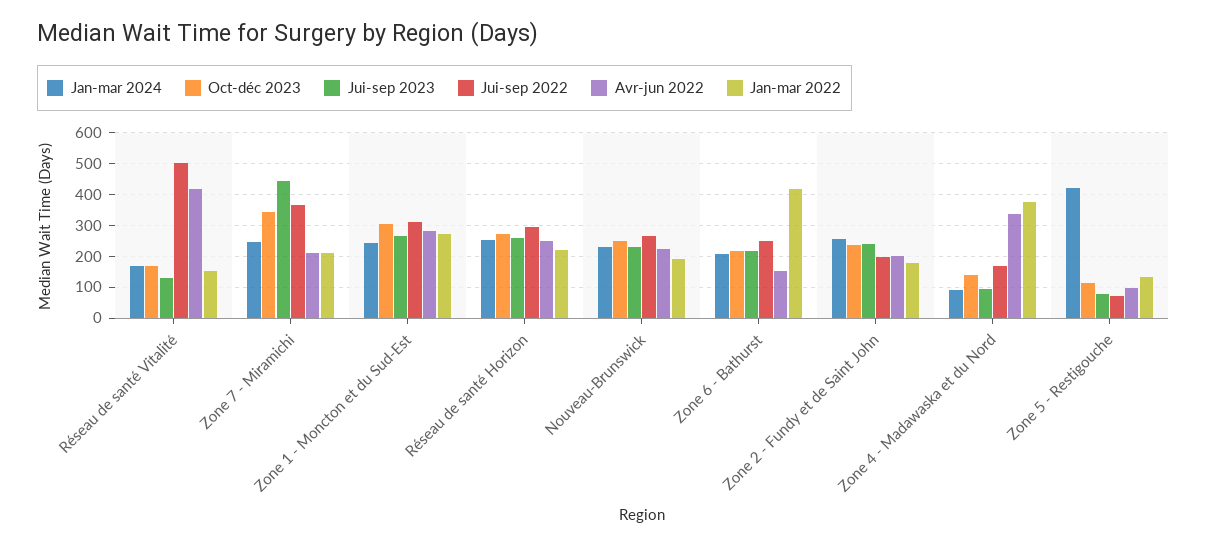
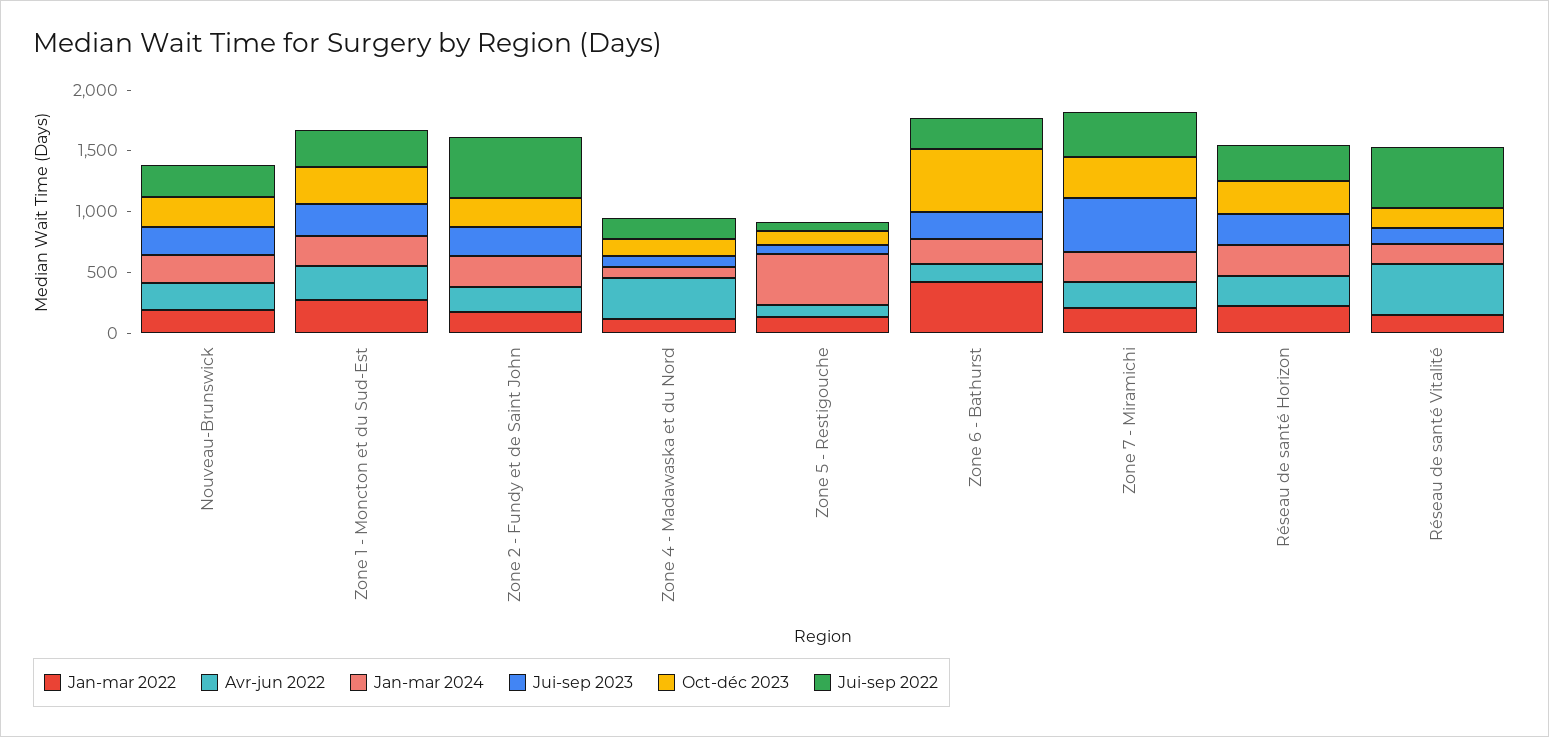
  {
    "Jan-mar 2024": {
      "Réseau de santé Vitalité": 160,
      "Zone 7 - Miramichi": 240,
      "Zone 1 - Moncton et du Sud-Est": 240,
      "Réseau de santé Horizon": 260,
      "Nouveau-Brunswick": 220,
      "Zone 6 - Bathurst": 200,
      "Zone 2 - Fundy et de Saint John": 260,
      "Zone 4 - Madawaska et du Nord": 100,
      "Zone 5 - Restigouche": 420
    },
    "Oct-déc 2023": {
      "Réseau de santé Vitalité": 160,
      "Zone 7 - Miramichi": 340,
      "Zone 1 - Moncton et du Sud-Est": 300,
      "Réseau de santé Horizon": 280,
      "Nouveau-Brunswick": 240,
-     "Zone 6 - Bathurst": 220,
+     "Zone 6 - Bathurst": 500,
      "Zone 2 - Fundy et de Saint John": 240,
      "Zone 4 - Madawaska et du Nord": 140,
      "Zone 5 - Restigouche": 120
    },
    "Jui-sep 2023": {
      "Réseau de santé Vitalité": 120,
      "Zone 7 - Miramichi": 440,
      "Zone 1 - Moncton et du Sud-Est": 260,
      "Réseau de santé Horizon": 260,
      "Nouveau-Brunswick": 240,
      "Zone 6 - Bathurst": 220,
      "Zone 2 - Fundy et de Saint John": 240,
      "Zone 4 - Madawaska et du Nord": 100,
      "Zone 5 - Restigouche": 80
    },
    "Jui-sep 2022": {
      "Réseau de santé Vitalité": 500,
      "Zone 7 - Miramichi": 360,
      "Zone 1 - Moncton et du Sud-Est": 320,
      "Réseau de santé Horizon": 300,
      "Nouveau-Brunswick": 260,
      "Zone 6 - Bathurst": 260,
-     "Zone 2 - Fundy et de Saint John": 200,
+     "Zone 2 - Fundy et de Saint John": 500,
      "Zone 4 - Madawaska et du Nord": 160,
      "Zone 5 - Restigouche": 80
    },
    "Avr-jun 2022": {
      "Réseau de santé Vitalité": 420,
      "Zone 7 - Miramichi": 220,
      "Zone 1 - Moncton et du Sud-Est": 280,
      "Réseau de santé Horizon": 240,
      "Nouveau-Brunswick": 220,
      "Zone 6 - Bathurst": 160,
      "Zone 2 - Fundy et de Saint John": 200,
      "Zone 4 - Madawaska et du Nord": 340,
      "Zone 5 - Restigouche": 100
    },
    "Jan-mar 2022": {
      "Réseau de santé Vitalité": 160,
      "Zone 7 - Miramichi": 220,
      "Zone 1 - Moncton et du Sud-Est": 280,
      "Réseau de santé Horizon": 220,
      "Nouveau-Brunswick": 200,
      "Zone 6 - Bathurst": 420,
      "Zone 2 - Fundy et de Saint John": 180,
-     "Zone 4 - Madawaska et du Nord": 380,
+     "Zone 4 - Madawaska et du Nord": 100,
      "Zone 5 - Restigouche": 140
    }
  }

